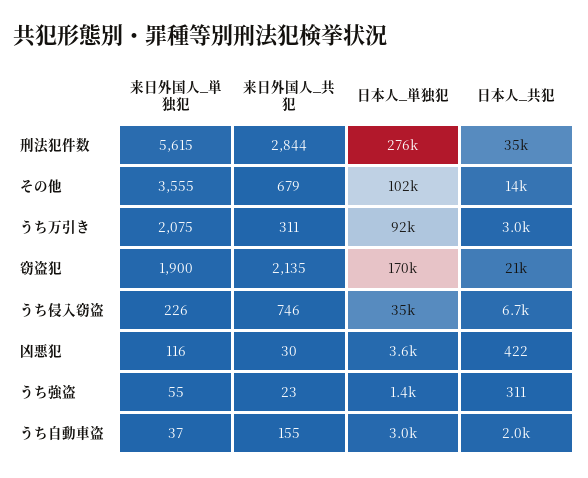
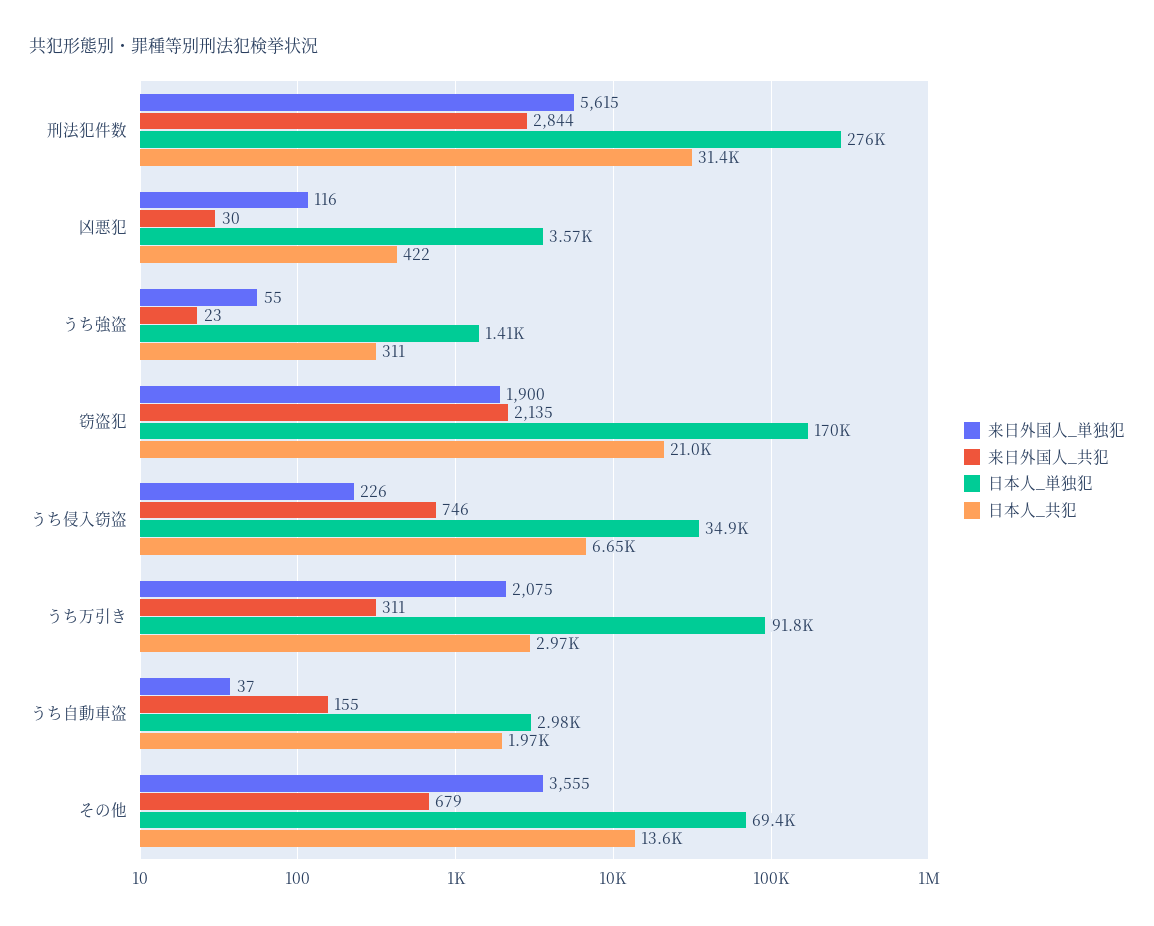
  {
    "来日外国人_単独犯": {
      "刑法犯件数": 5615,
      "その他": 3555,
      "うち万引き": 2075,
      "窃盗犯": 1900,
      "うち侵入窃盗": 226,
      "凶悪犯": 116,
      "うち強盗": 55,
      "うち自動車盗": 37
    },
    "来日外国人_共犯": {
      "刑法犯件数": 2844,
      "その他": 679,
      "うち万引き": 311,
      "窃盗犯": 2135,
      "うち侵入窃盗": 746,
      "凶悪犯": 30,
      "うち強盗": 23,
      "うち自動車盗": 155
    },
    "日本人_単独犯": {
      "刑法犯件数": 276000,
-     "その他": 102000,
+     "その他": 69400,
      "うち万引き": 91800,
      "窃盗犯": 170000,
      "うち侵入窃盗": 34900,
      "凶悪犯": 3570,
      "うち強盗": 1410,
      "うち自動車盗": 2980
    },
    "日本人_共犯": {
-     "刑法犯件数": 35000,
+     "刑法犯件数": 31400,
      "その他": 13600,
      "うち万引き": 2970,
      "窃盗犯": 21000,
      "うち侵入窃盗": 6650,
      "凶悪犯": 422,
      "うち強盗": 311,
      "うち自動車盗": 1970
    }
  }

